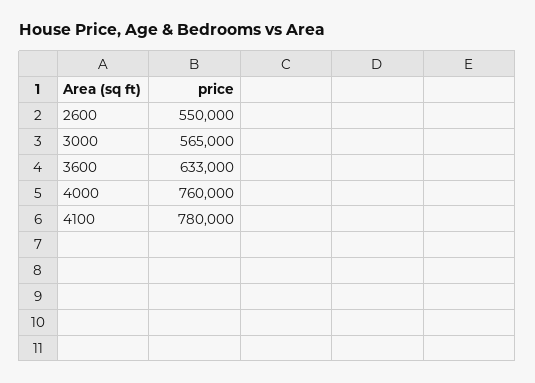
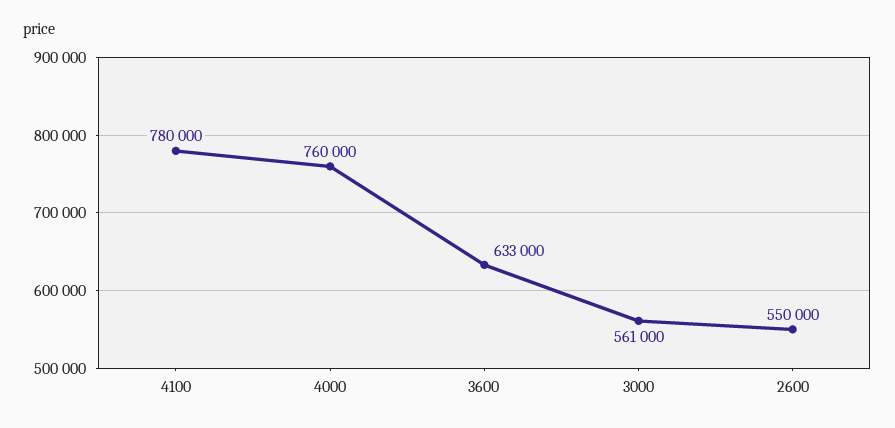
  {
    "2600": 550000,
-   "3000": 565000,
+   "3000": 561000,
    "3600": 633000,
    "4000": 760000,
    "4100": 780000
  }

